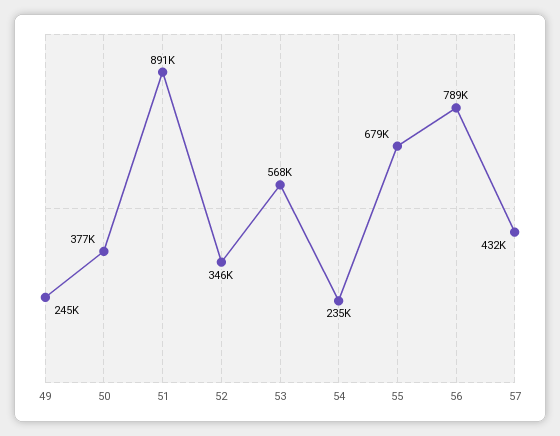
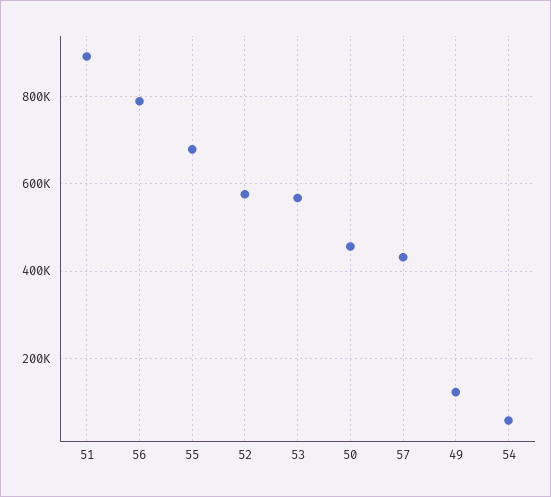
  {
-   "49": 245000,
+   "49": 120000,
-   "50": 377000,
+   "50": 460000,
    "51": 891000,
-   "52": 346000,
+   "52": 580000,
    "53": 568000,
-   "54": 235000,
+   "54": 60000,
    "55": 679000,
    "56": 789000,
    "57": 432000
  }

